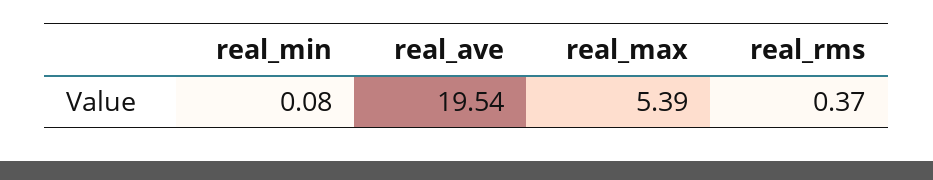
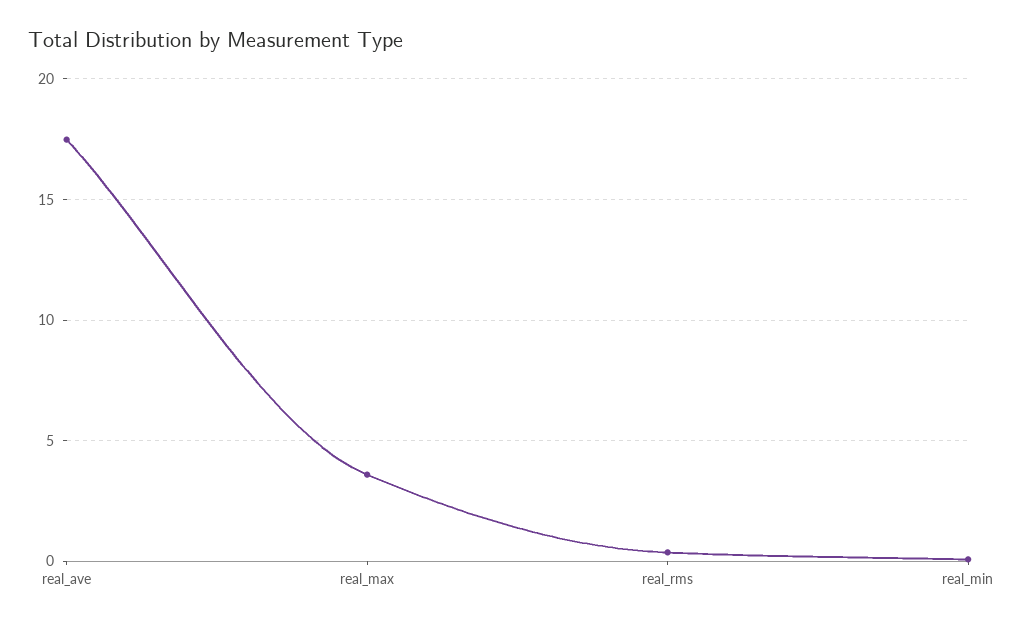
  {
    "real_min": 0.08,
-   "real_ave": 19.54,
+   "real_ave": 17.5,
-   "real_max": 5.39,
+   "real_max": 3.5,
    "real_rms": 0.37
  }

